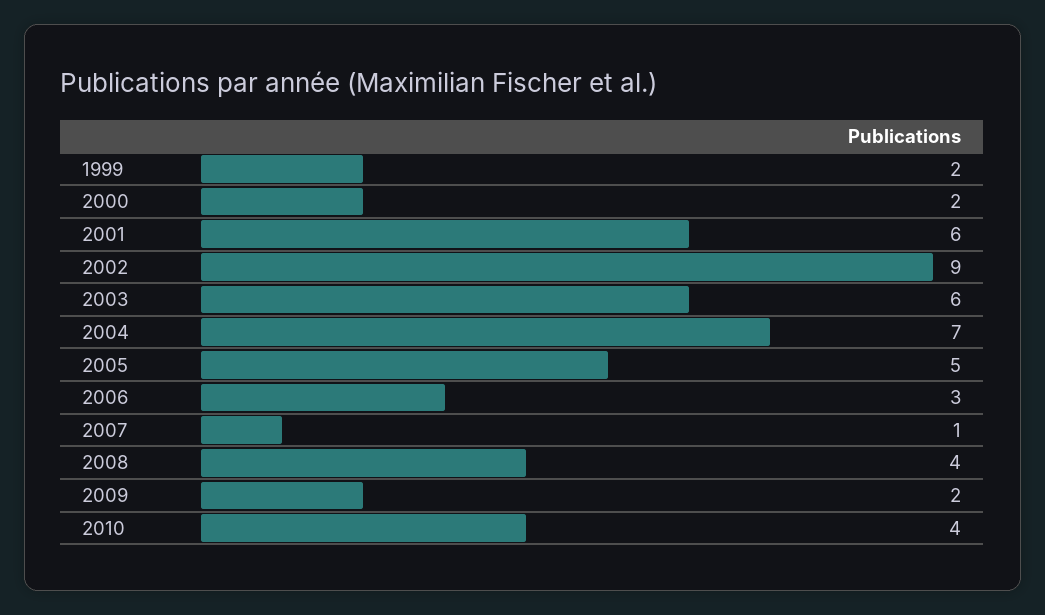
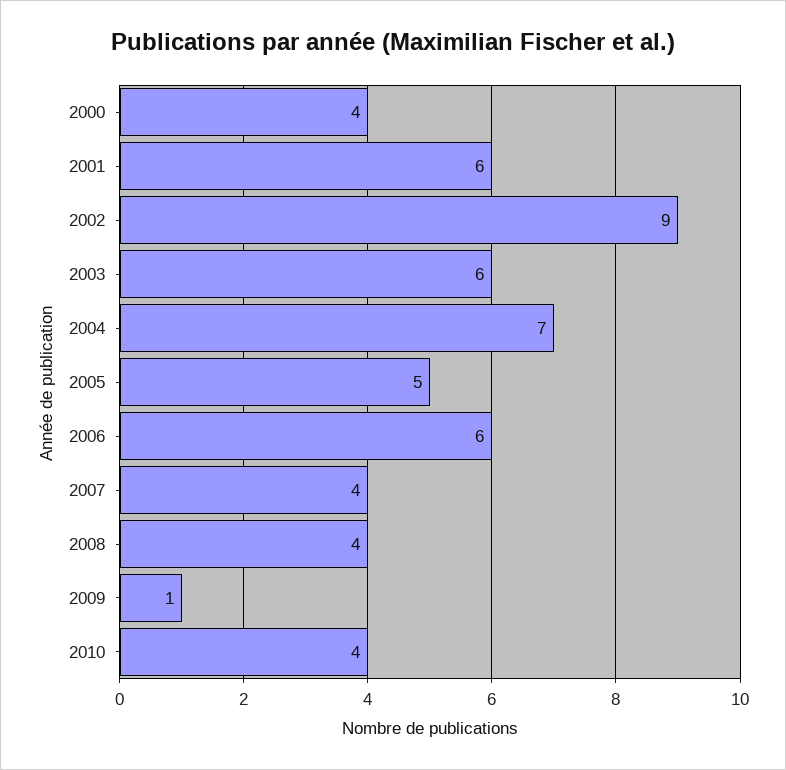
  {
-   "1999": 2,
-   "2000": 2,
+   "2000": 4,
    "2001": 6,
    "2002": 9,
    "2003": 6,
    "2004": 7,
    "2005": 5,
-   "2006": 3,
+   "2006": 6,
-   "2007": 1,
+   "2007": 4,
    "2008": 4,
-   "2009": 2,
+   "2009": 1,
    "2010": 4
  }

